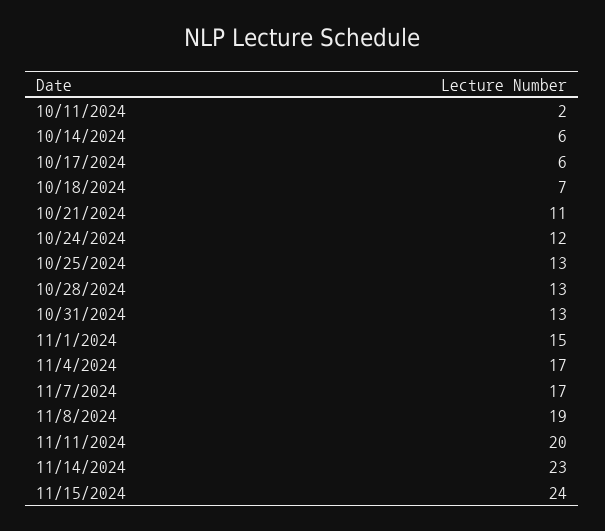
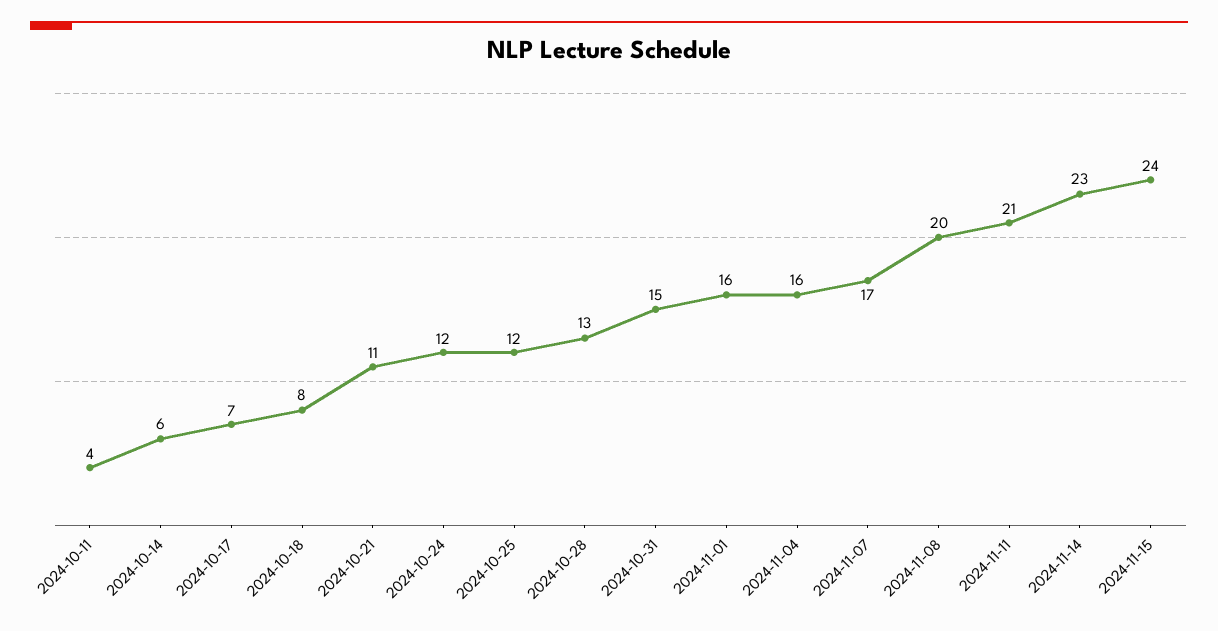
  {
-   "10/11/2024": 2,
+   "10/11/2024": 4,
    "10/14/2024": 6,
-   "10/17/2024": 6,
+   "10/17/2024": 7,
-   "10/18/2024": 7,
+   "10/18/2024": 8,
    "10/21/2024": 11,
    "10/24/2024": 12,
-   "10/25/2024": 13,
+   "10/25/2024": 12,
    "10/28/2024": 13,
-   "10/31/2024": 13,
+   "10/31/2024": 15,
-   "11/1/2024": 15,
+   "11/1/2024": 16,
-   "11/4/2024": 17,
+   "11/4/2024": 16,
    "11/7/2024": 17,
-   "11/8/2024": 19,
+   "11/8/2024": 20,
-   "11/11/2024": 20,
+   "11/11/2024": 21,
    "11/14/2024": 23,
    "11/15/2024": 24
  }

